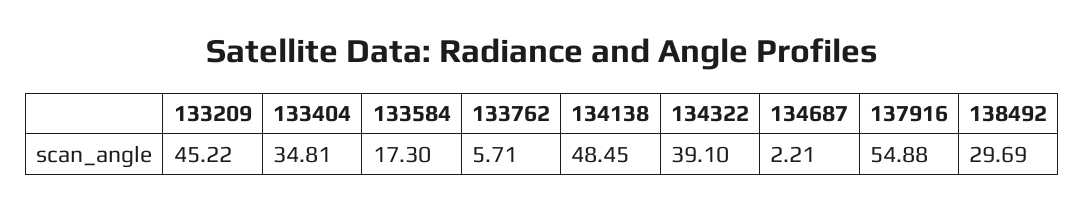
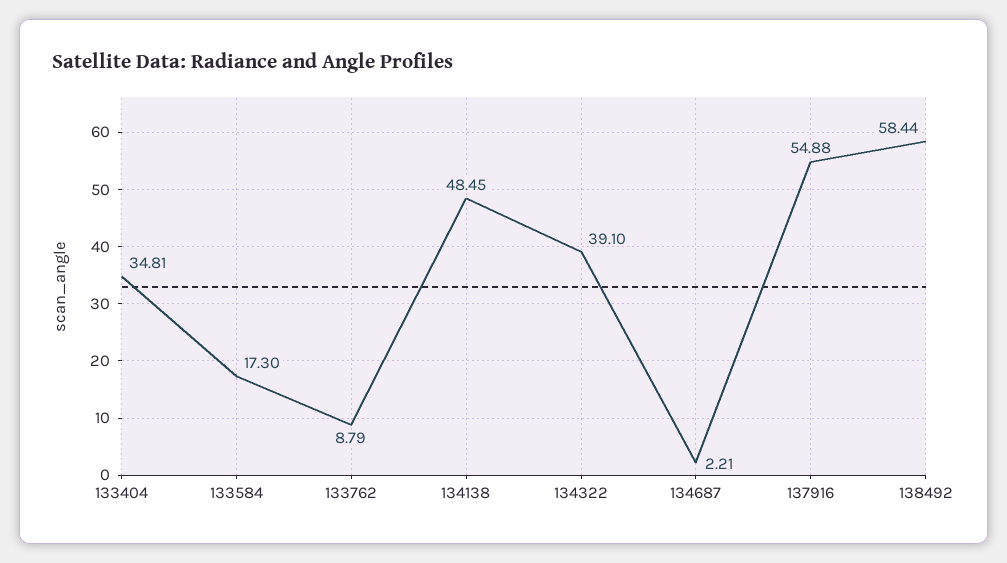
  {
-   "133209": 45.22,
    "133404": 34.81,
    "133584": 17.3,
-   "133762": 5.71,
+   "133762": 8.79,
    "134138": 48.45,
    "134322": 39.1,
    "134687": 2.21,
    "137916": 54.88,
-   "138492": 29.69
+   "138492": 58.44
  }

